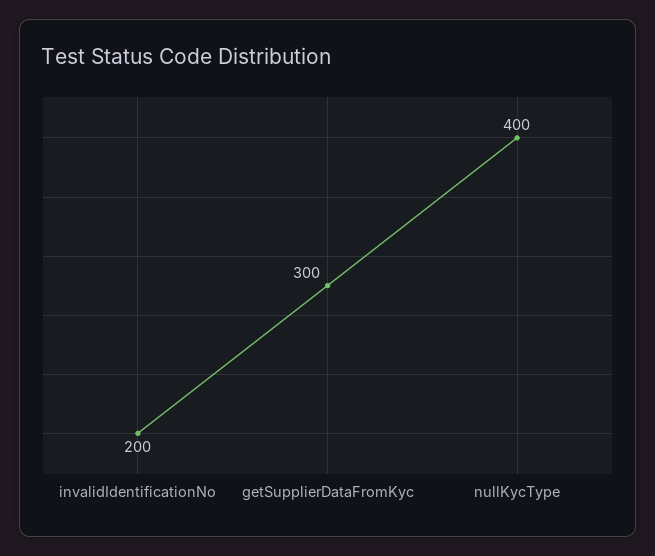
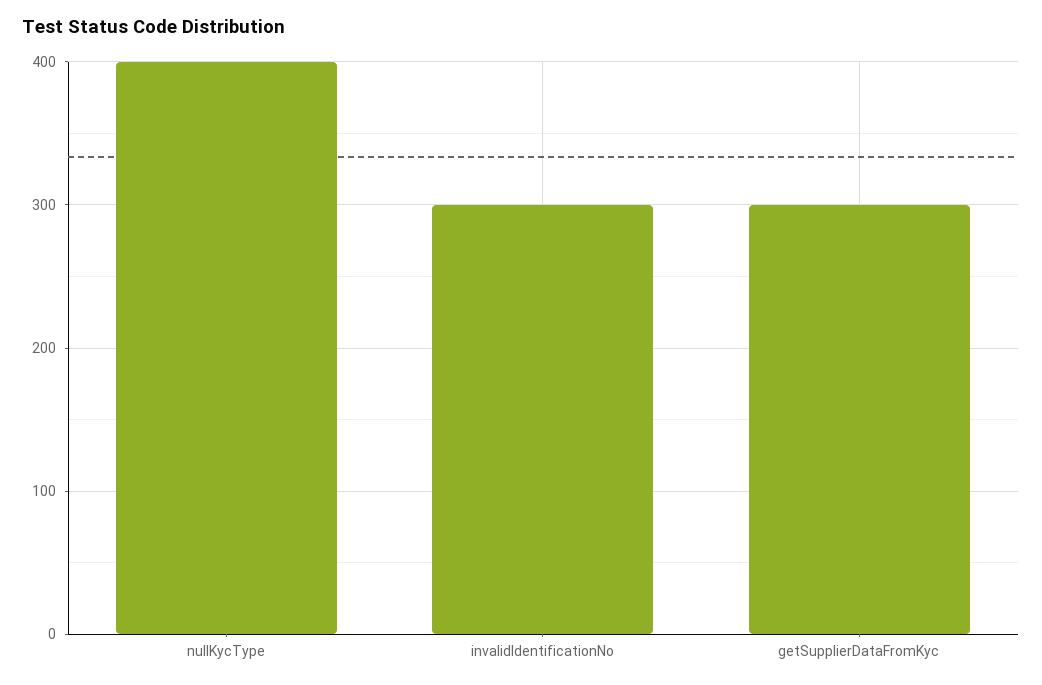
  {
-   "invalidIdentificationNo": 200,
+   "invalidIdentificationNo": 300,
    "getSupplierDataFromKyc": 300,
    "nullKycType": 400
  }

